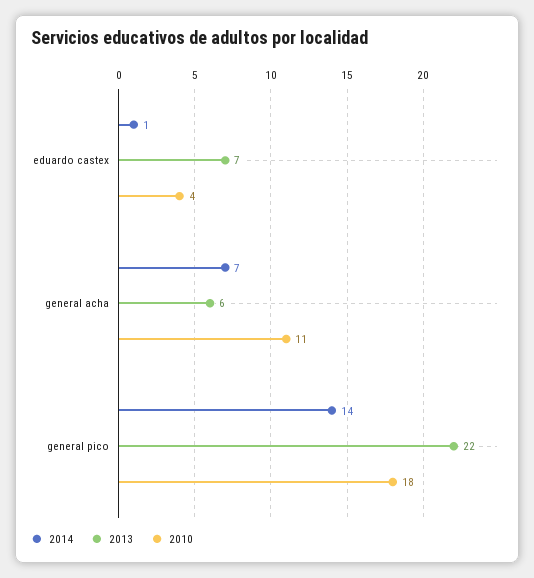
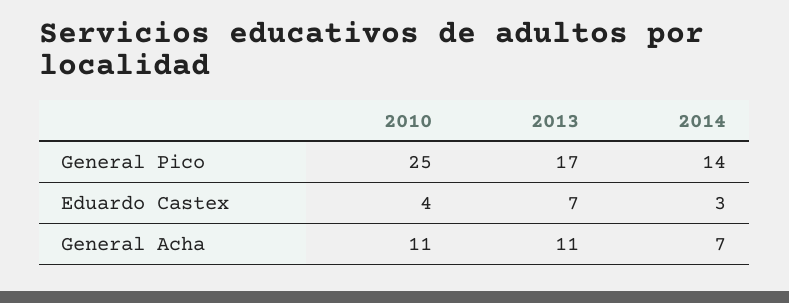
  {
    "2014": {
-     "eduardo castex": 1,
+     "eduardo castex": 3,
      "general acha": 7,
      "general pico": 14
    },
    "2013": {
      "eduardo castex": 7,
-     "general acha": 6,
+     "general acha": 11,
-     "general pico": 22
+     "general pico": 17
    },
    "2010": {
      "eduardo castex": 4,
      "general acha": 11,
-     "general pico": 18
+     "general pico": 25
    }
  }

